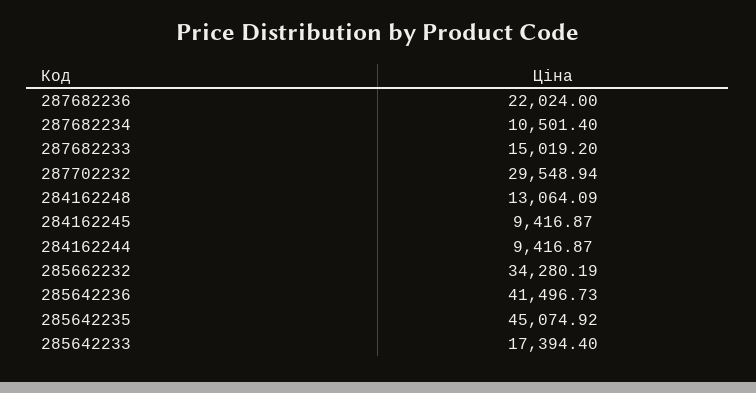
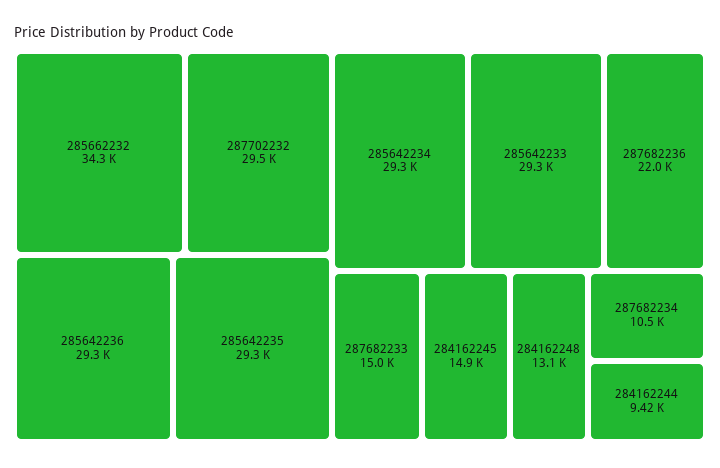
  {
    "287682236": 22024,
    "287682234": 10501.4,
    "287682233": 15019.2,
    "287702232": 29548.94,
    "284162248": 13064.09,
-   "284162245": 9416.87,
+   "284162245": 14900,
    "284162244": 9416.87,
    "285662232": 34280.19,
-   "285642236": 41496.73,
+   "285642236": 29300,
-   "285642235": 45074.92,
+   "285642235": 29300,
-   "285642233": 17394.4
+   "285642233": 29300,
+   "285642234": 29300
  }

